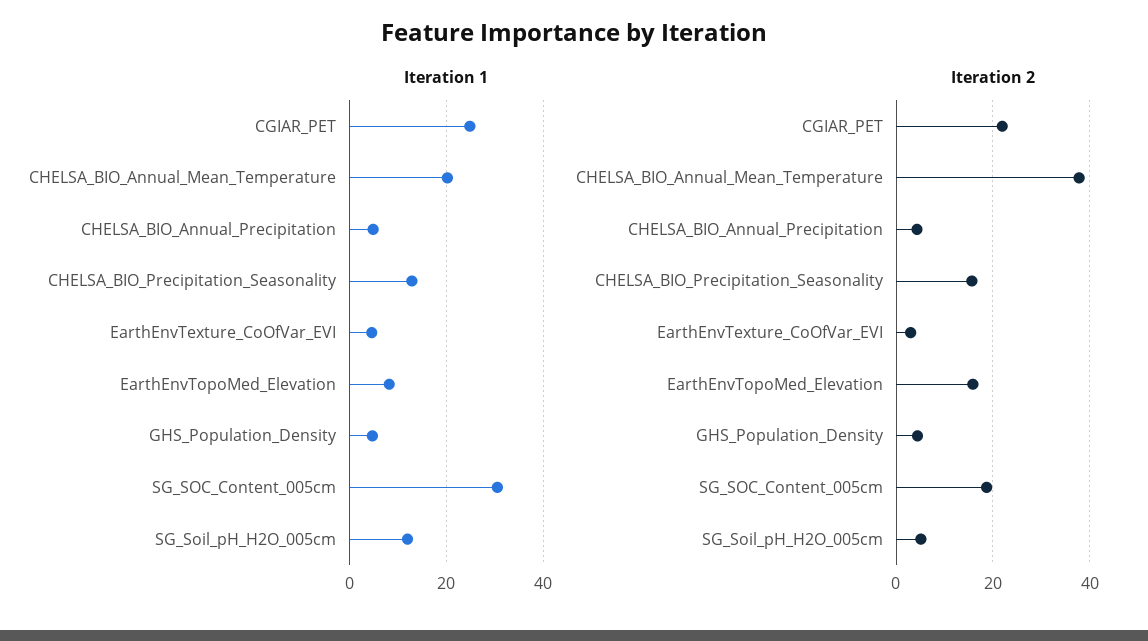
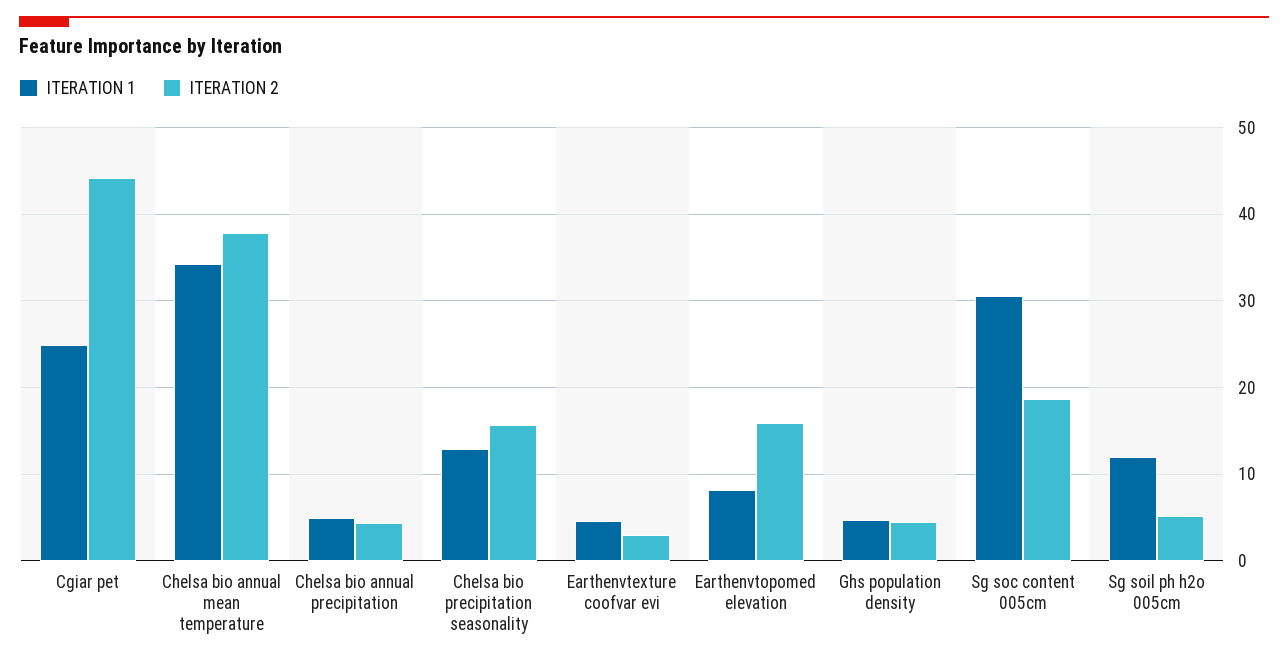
  {
    "Iteration 1": {
      "CGIAR_PET": 25,
-     "CHELSA_BIO_Annual_Mean_Temperature": 20,
+     "CHELSA_BIO_Annual_Mean_Temperature": 34,
      "CHELSA_BIO_Annual_Precipitation": 5,
      "CHELSA_BIO_Precipitation_Seasonality": 13,
      "EarthEnvTexture_CoOfVar_EVI": 5,
      "EarthEnvTopoMed_Elevation": 8,
      "GHS_Population_Density": 5,
      "SG_SOC_Content_005cm": 31,
      "SG_Soil_pH_H2O_005cm": 12
    },
    "Iteration 2": {
-     "CGIAR_PET": 22,
+     "CGIAR_PET": 44,
      "CHELSA_BIO_Annual_Mean_Temperature": 38,
      "CHELSA_BIO_Annual_Precipitation": 4,
      "CHELSA_BIO_Precipitation_Seasonality": 16,
      "EarthEnvTexture_CoOfVar_EVI": 3,
      "EarthEnvTopoMed_Elevation": 16,
      "GHS_Population_Density": 4,
      "SG_SOC_Content_005cm": 19,
      "SG_Soil_pH_H2O_005cm": 5
    }
  }

